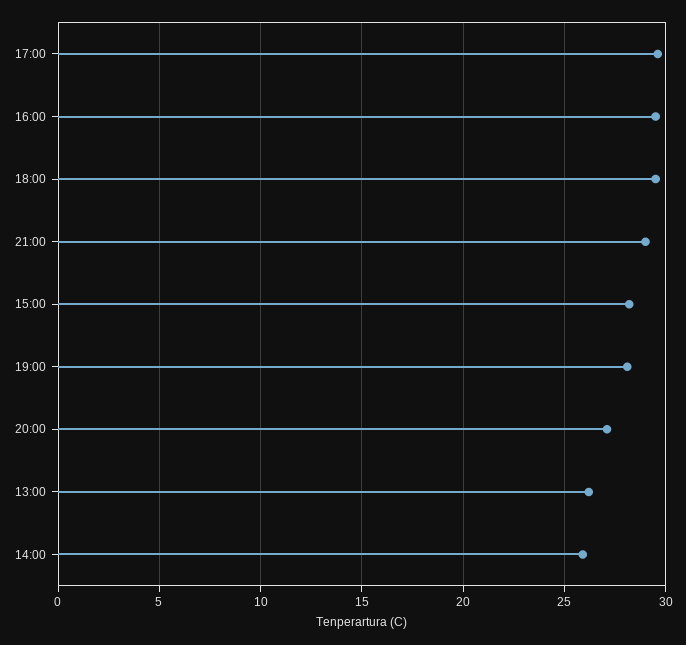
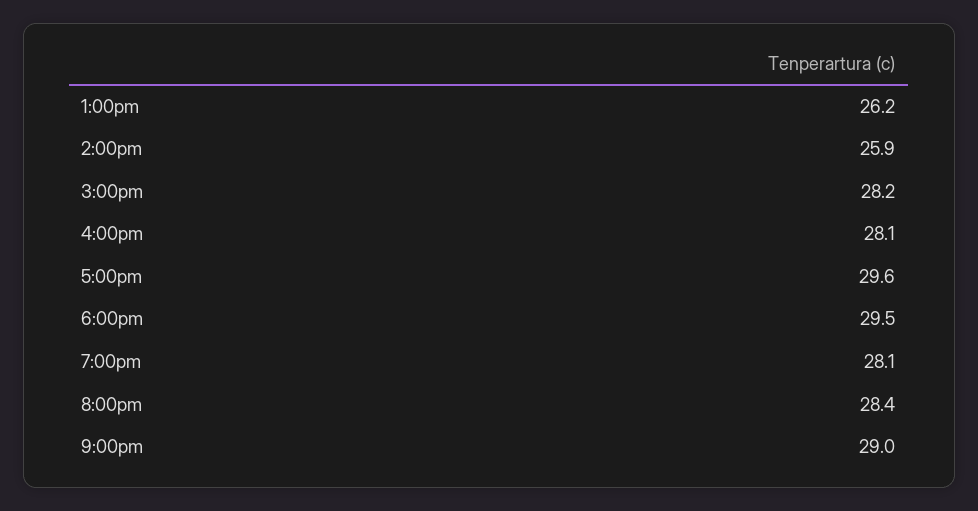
  {
    "17:00": 29.6,
-   "16:00": 29.5,
+   "16:00": 28.1,
    "18:00": 29.5,
    "21:00": 29,
    "15:00": 28.2,
    "19:00": 28.1,
-   "20:00": 27,
+   "20:00": 28.4,
    "13:00": 26.2,
    "14:00": 25.9
  }

